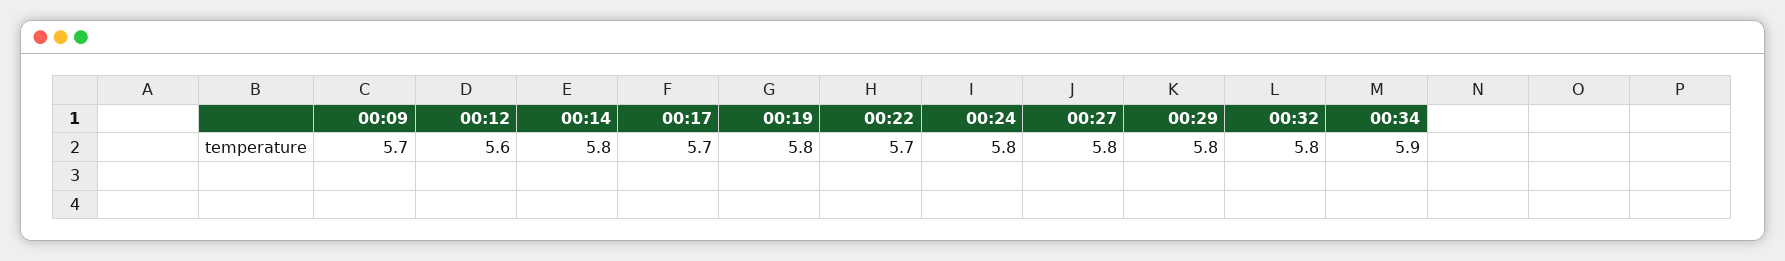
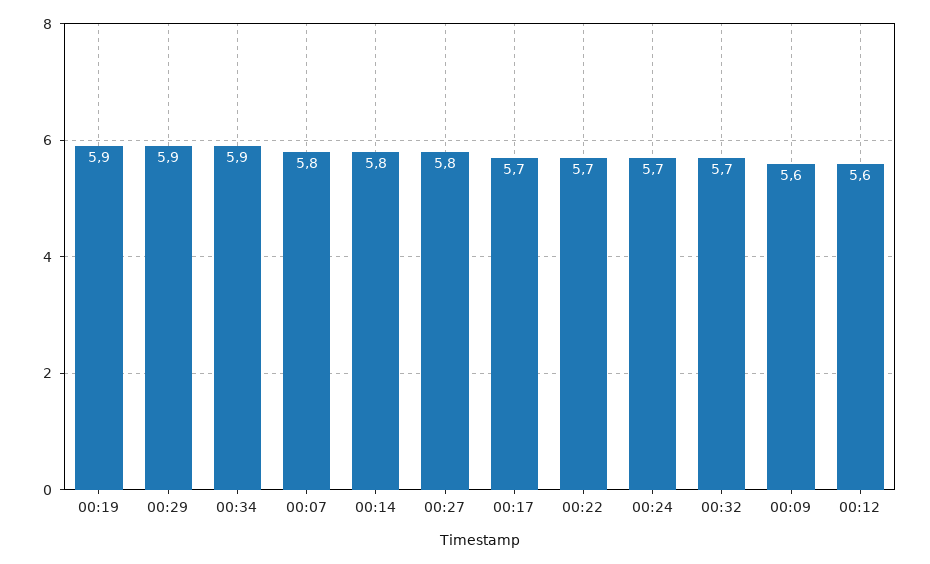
  {
-   "00:09": 5.7,
+   "00:09": 5.6,
    "00:12": 5.6,
    "00:14": 5.8,
    "00:17": 5.7,
-   "00:19": 5.8,
+   "00:19": 5.9,
    "00:22": 5.7,
-   "00:24": 5.8,
+   "00:24": 5.7,
    "00:27": 5.8,
-   "00:29": 5.8,
+   "00:29": 5.9,
-   "00:32": 5.8,
+   "00:32": 5.7,
-   "00:34": 5.9
+   "00:34": 5.9,
+   "00:07": 5.8
  }

